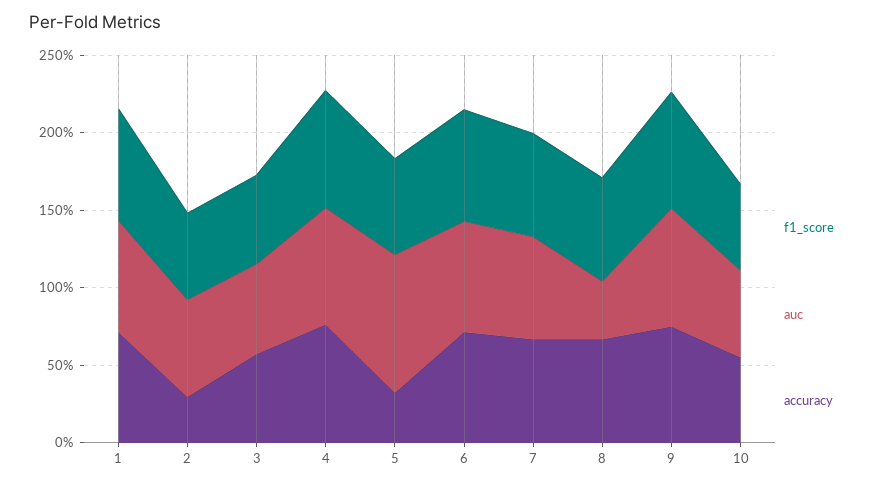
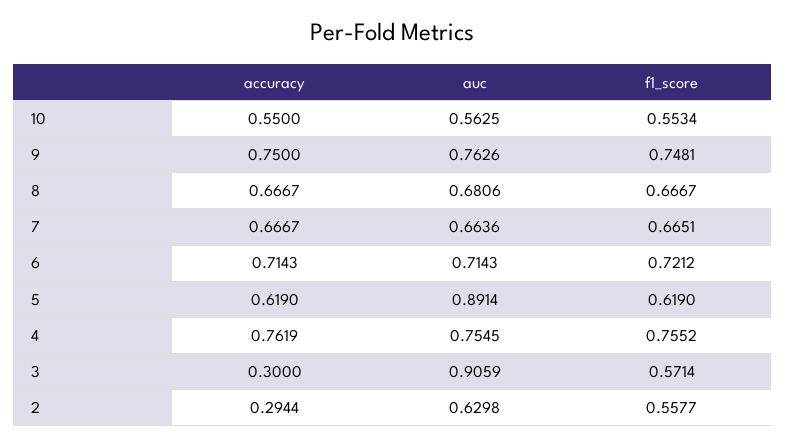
  {
    "f1_score": {
-     "1": 0.7,
      "2": 0.5577,
      "3": 0.5714,
      "4": 0.7552,
      "5": 0.619,
      "6": 0.7212,
      "7": 0.6651,
      "8": 0.6667,
      "9": 0.7481,
      "10": 0.5534
    },
    "auc": {
-     "1": 0.7,
      "2": 0.6298,
-     "3": 0.6,
+     "3": 0.9059,
      "4": 0.7545,
      "5": 0.8914,
      "6": 0.7143,
      "7": 0.6636,
-     "8": 0.4,
+     "8": 0.6806,
      "9": 0.7626,
      "10": 0.5625
    },
    "accuracy": {
-     "1": 0.7,
      "2": 0.2944,
-     "3": 0.6,
+     "3": 0.3,
      "4": 0.7619,
-     "5": 0.3,
+     "5": 0.619,
      "6": 0.7143,
      "7": 0.6667,
      "8": 0.6667,
      "9": 0.75,
      "10": 0.55
    }
  }

